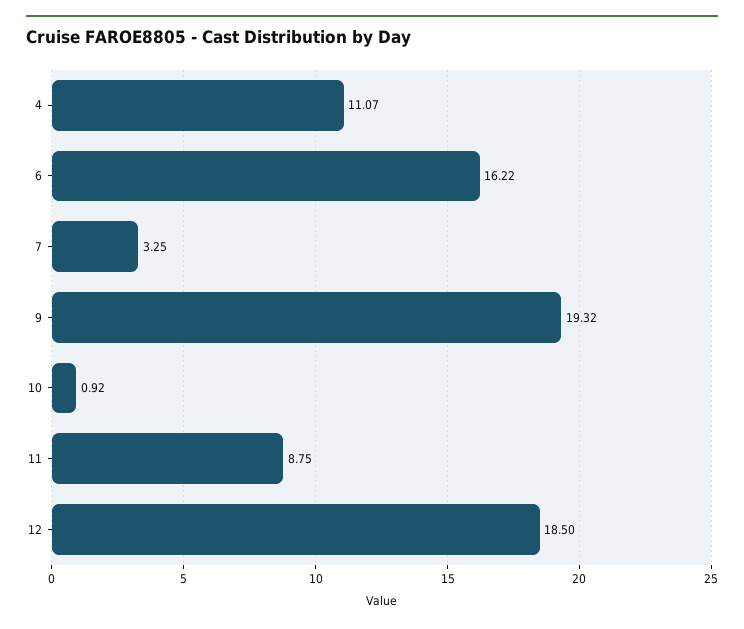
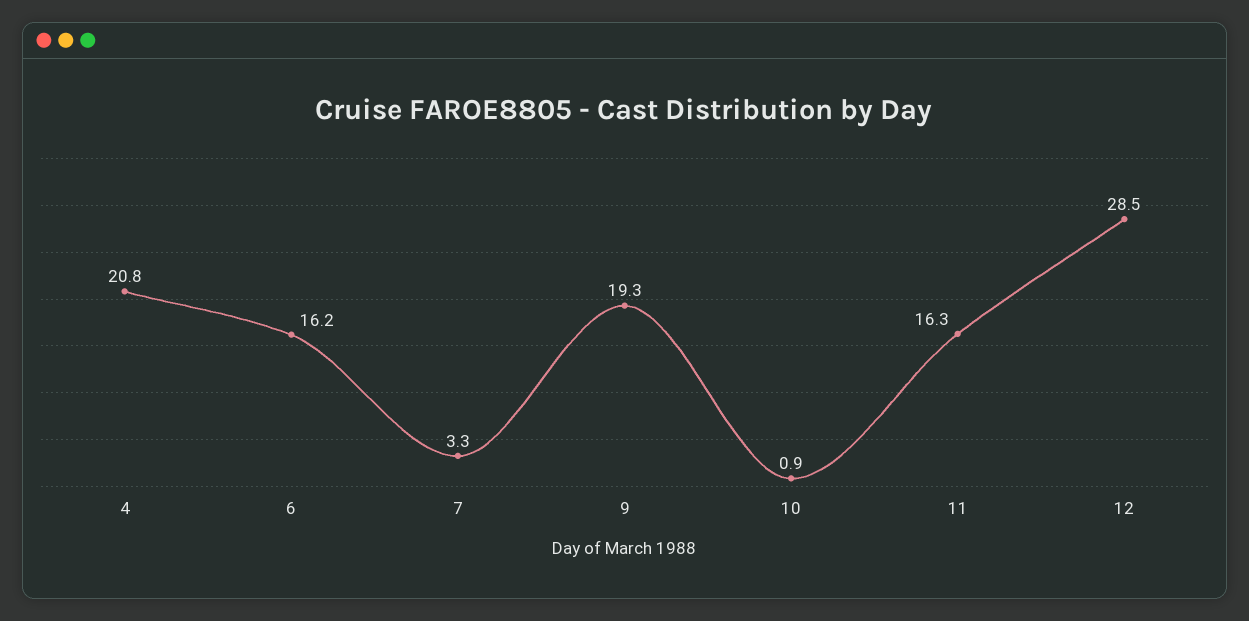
  {
-   "4": 11.07,
+   "4": 20.8,
    "6": 16.22,
    "7": 3.25,
    "9": 19.32,
    "10": 0.92,
-   "11": 8.75,
+   "11": 16.3,
-   "12": 18.5
+   "12": 28.5
  }

